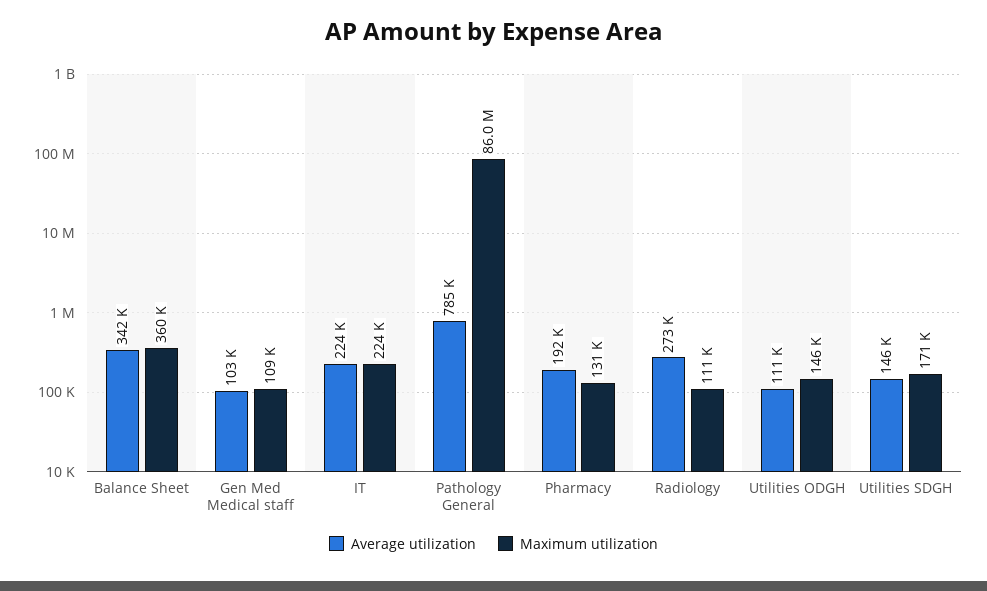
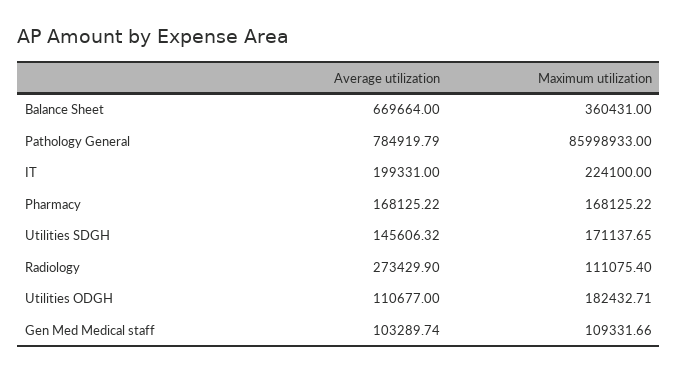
  {
    "Average utilization": {
-     "Balance Sheet": 342000,
+     "Balance Sheet": 669664,
      "Gen Med Medical staff": 103289.74,
-     "IT": 224000,
+     "IT": 199331,
      "Pathology General": 784919.79,
-     "Pharmacy": 192000,
+     "Pharmacy": 168125.22,
      "Radiology": 273429.9,
      "Utilities ODGH": 110677,
      "Utilities SDGH": 145606.32
    },
    "Maximum utilization": {
      "Balance Sheet": 360431,
      "Gen Med Medical staff": 109331.66,
      "IT": 224100,
      "Pathology General": 85998933,
-     "Pharmacy": 131000,
+     "Pharmacy": 168125.22,
      "Radiology": 111075.4,
-     "Utilities ODGH": 146000,
+     "Utilities ODGH": 182432.71,
      "Utilities SDGH": 171137.65
    }
  }

